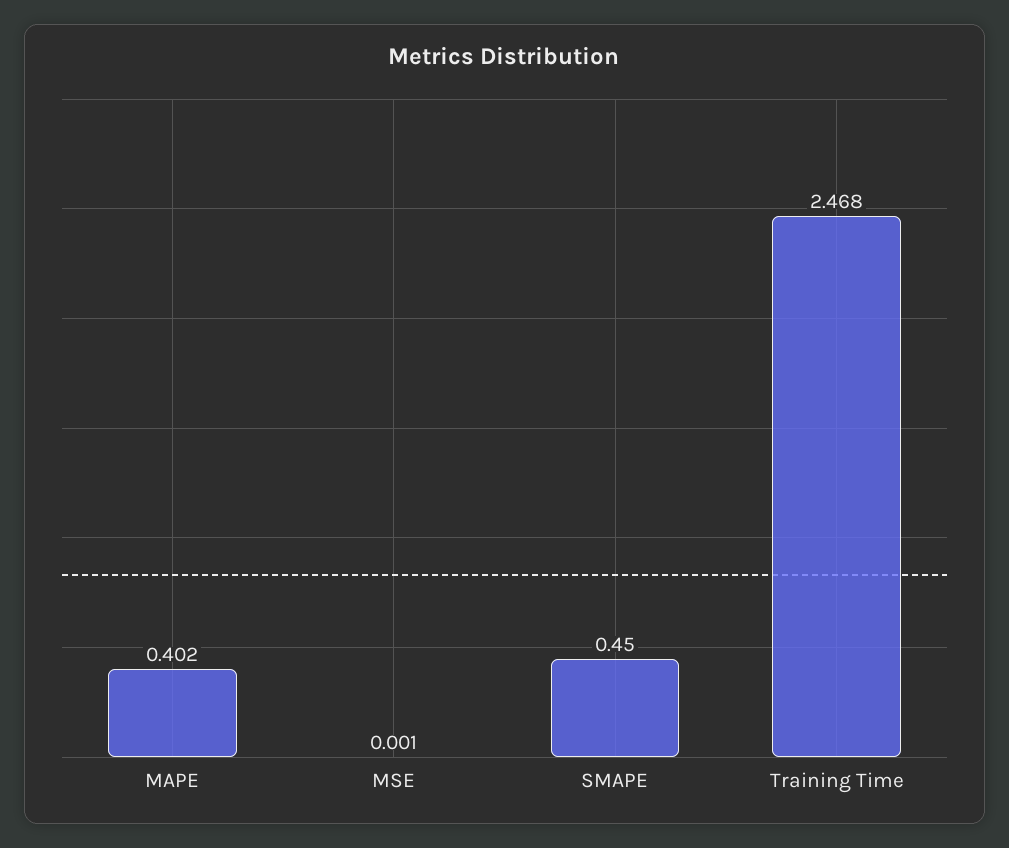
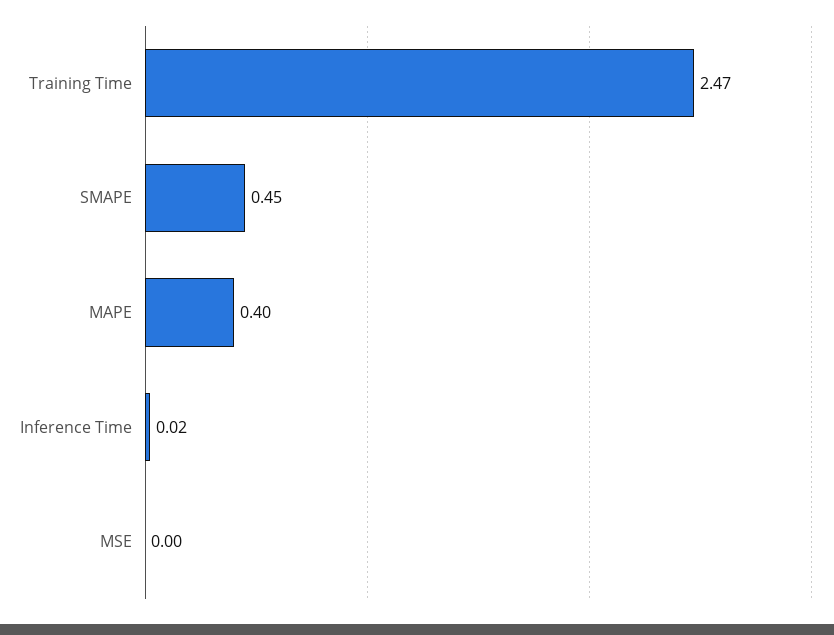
  {
    "MAPE": 0.402,
    "MSE": 0.001,
    "SMAPE": 0.45,
-   "Training Time": 2.468
+   "Training Time": 2.468,
+   "Inference Time": 0.02
  }

